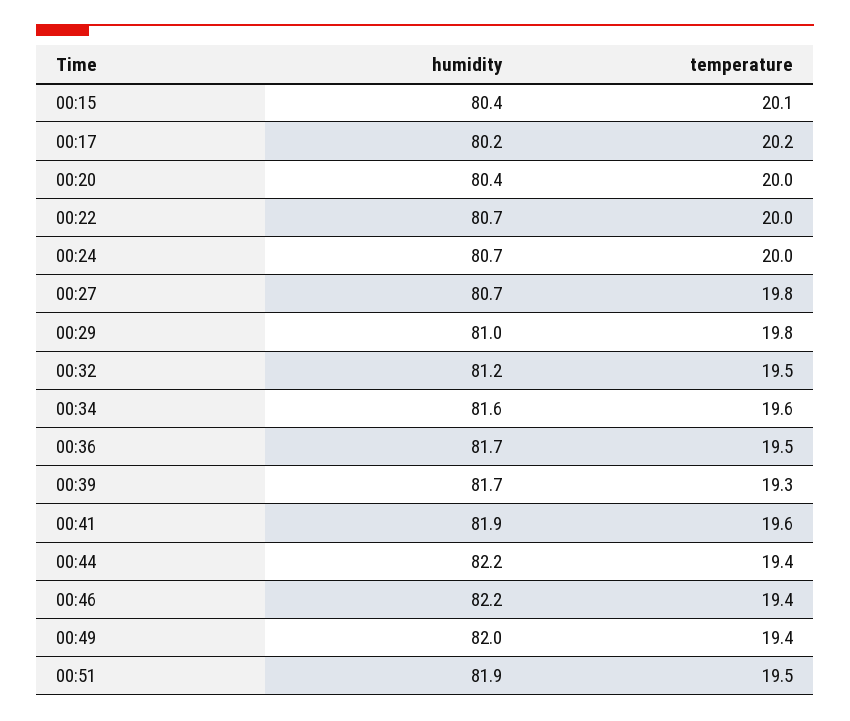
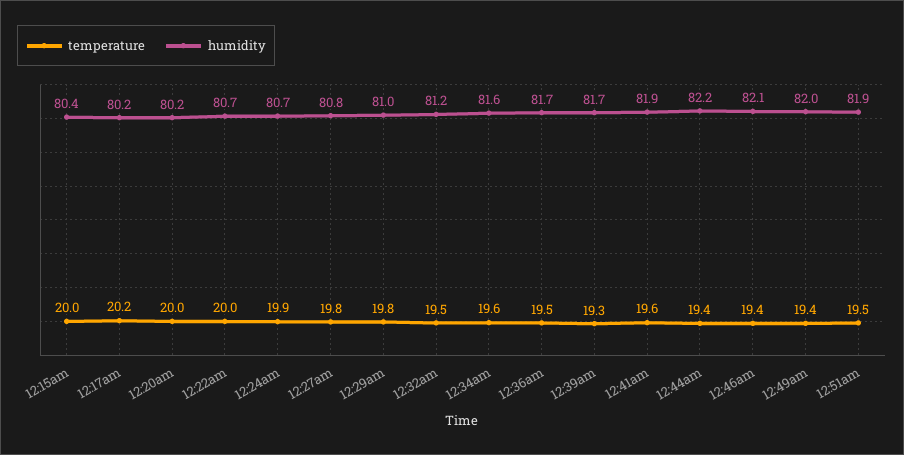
  {
    "humidity": {
      "00:15": 80.4,
      "00:17": 80.2,
-     "00:20": 80.4,
+     "00:20": 80.2,
      "00:22": 80.7,
      "00:24": 80.7,
-     "00:27": 80.7,
+     "00:27": 80.8,
      "00:29": 81,
      "00:32": 81.2,
      "00:34": 81.6,
      "00:36": 81.7,
      "00:39": 81.7,
      "00:41": 81.9,
      "00:44": 82.2,
-     "00:46": 82.2,
+     "00:46": 82.1,
      "00:49": 82,
      "00:51": 81.9
    },
    "temperature": {
-     "00:15": 20.1,
+     "00:15": 20,
      "00:17": 20.2,
      "00:20": 20,
      "00:22": 20,
-     "00:24": 20,
+     "00:24": 19.9,
      "00:27": 19.8,
      "00:29": 19.8,
      "00:32": 19.5,
      "00:34": 19.6,
      "00:36": 19.5,
      "00:39": 19.3,
      "00:41": 19.6,
      "00:44": 19.4,
      "00:46": 19.4,
      "00:49": 19.4,
      "00:51": 19.5
    }
  }

